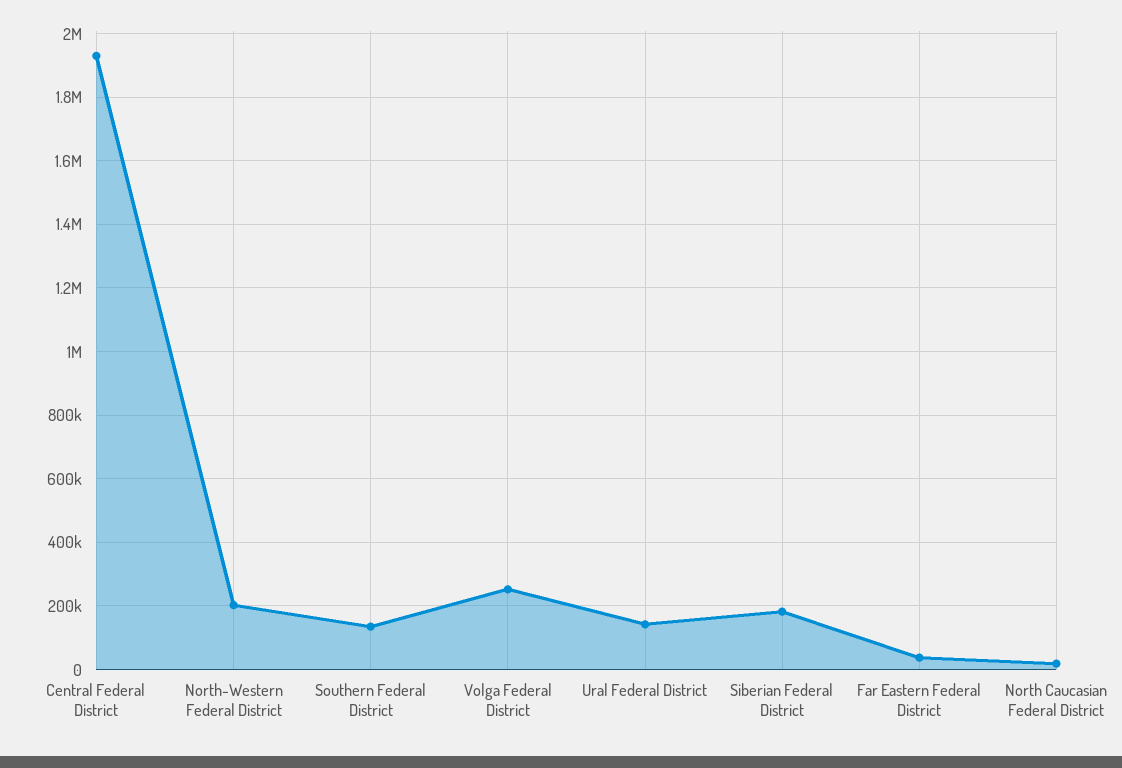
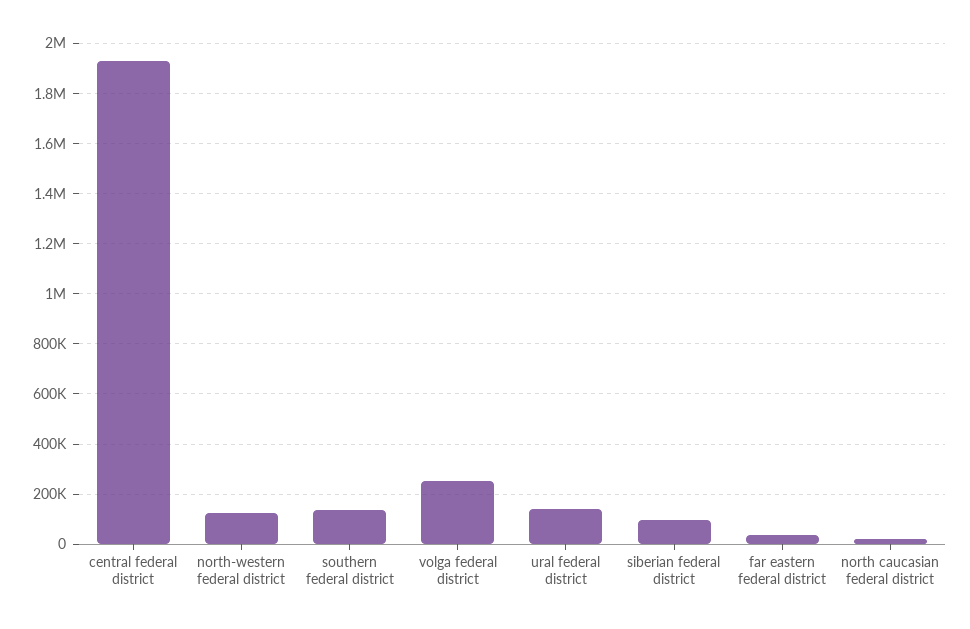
  {
    "Central Federal District": 1920000,
-   "North-Western Federal District": 200000,
+   "North-Western Federal District": 125000,
    "Southern Federal District": 140000,
    "Volga Federal District": 260000,
    "Ural Federal District": 140000,
-   "Siberian Federal District": 180000,
+   "Siberian Federal District": 100000,
    "Far Eastern Federal District": 40000,
    "North Caucasian Federal District": 20000
  }

